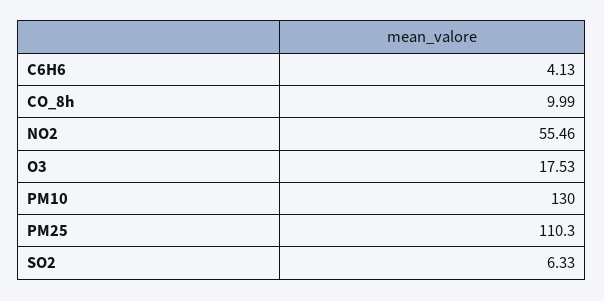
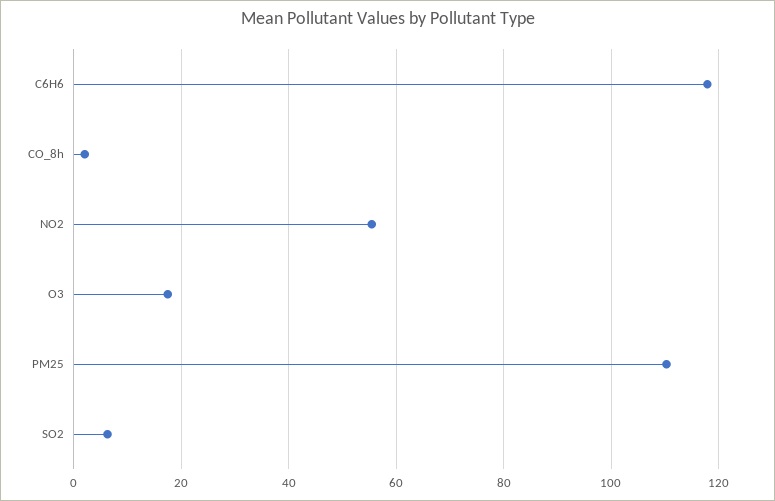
  {
-   "C6H6": 4.13,
+   "C6H6": 118,
-   "CO_8h": 9.99,
+   "CO_8h": 2,
    "NO2": 55.46,
    "O3": 17.53,
-   "PM10": 130,
    "PM25": 110.3,
    "SO2": 6.33
  }

